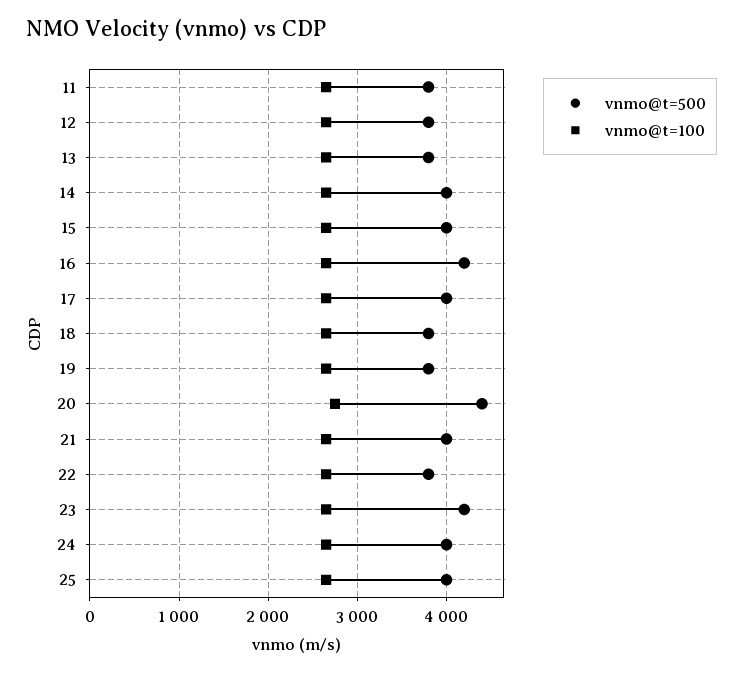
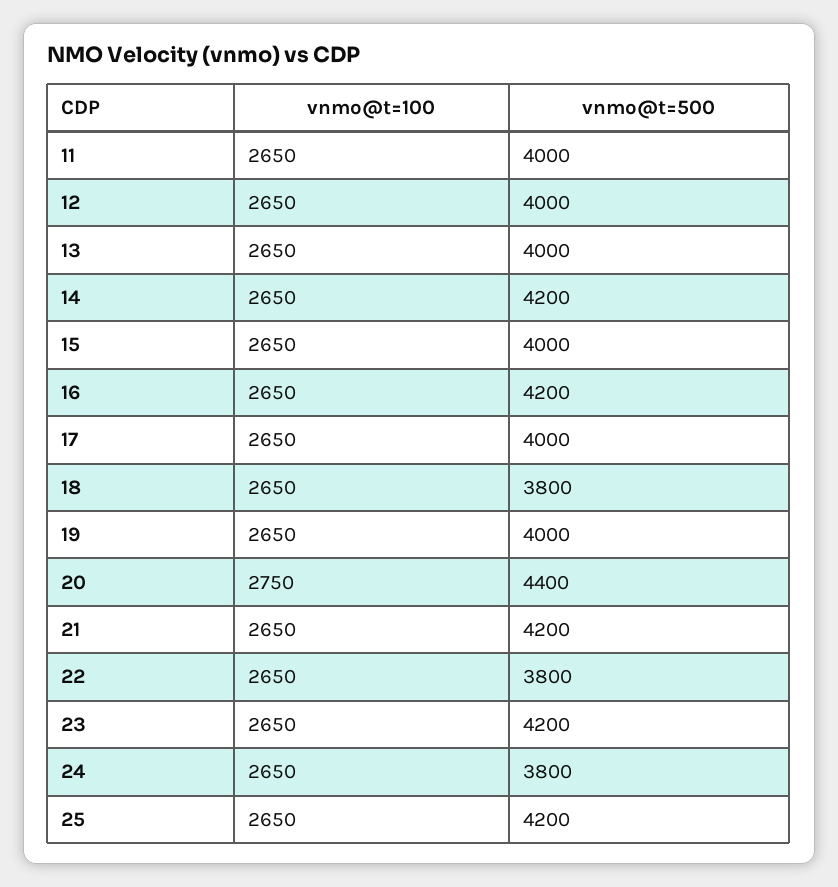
  {
    "vnmo@t=500": {
-     "11": 3800,
+     "11": 4000,
-     "12": 3800,
+     "12": 4000,
-     "13": 3800,
+     "13": 4000,
-     "14": 4000,
+     "14": 4200,
      "15": 4000,
      "16": 4200,
      "17": 4000,
      "18": 3800,
-     "19": 3800,
+     "19": 4000,
      "20": 4400,
-     "21": 4000,
+     "21": 4200,
      "22": 3800,
      "23": 4200,
-     "24": 4000,
+     "24": 3800,
-     "25": 4000
+     "25": 4200
    },
    "vnmo@t=100": {
      "11": 2650,
      "12": 2650,
      "13": 2650,
      "14": 2650,
      "15": 2650,
      "16": 2650,
      "17": 2650,
      "18": 2650,
      "19": 2650,
      "20": 2750,
      "21": 2650,
      "22": 2650,
      "23": 2650,
      "24": 2650,
      "25": 2650
    }
  }

